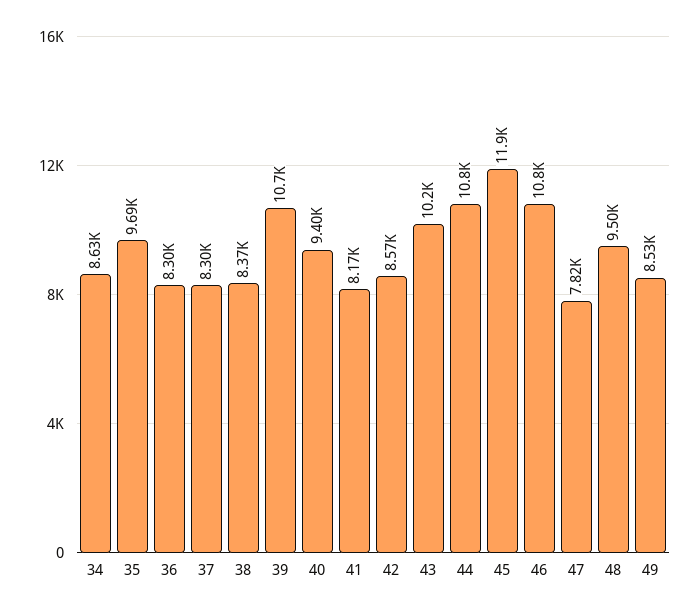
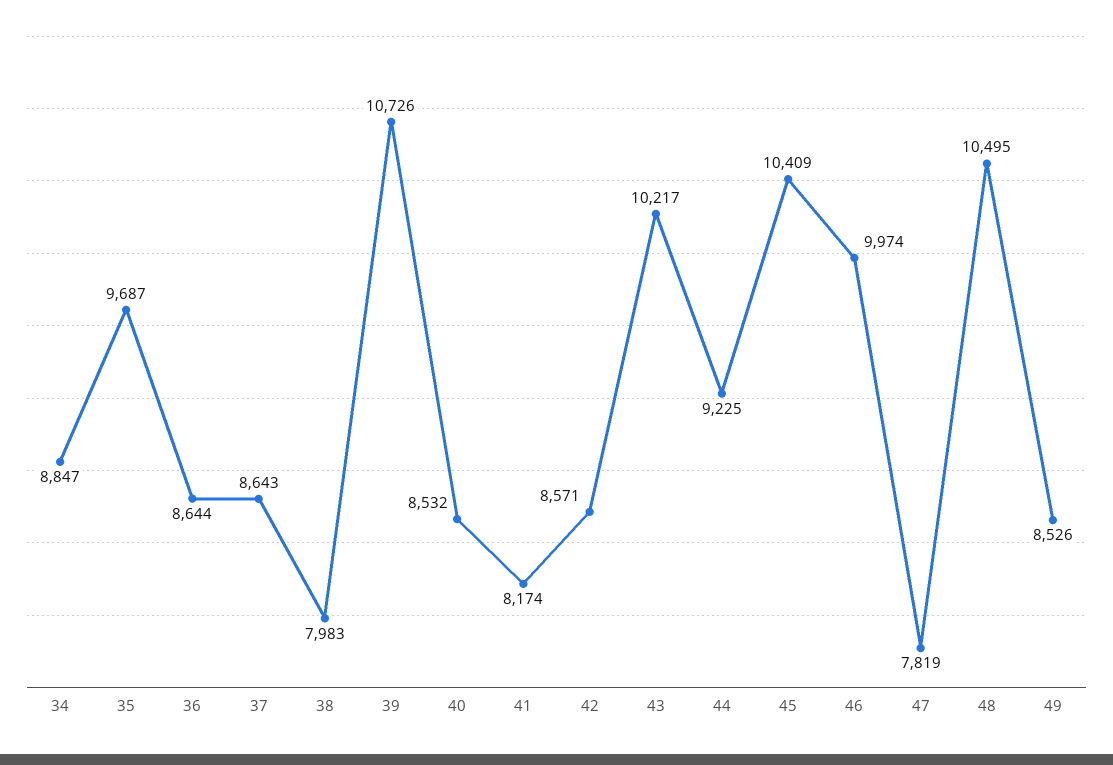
  {
-   "34": 8630,
+   "34": 8847,
    "35": 9687,
-   "36": 8300,
+   "36": 8644,
-   "37": 8300,
+   "37": 8643,
-   "38": 8370,
+   "38": 7983,
    "39": 10726,
-   "40": 9400,
+   "40": 8532,
    "41": 8174,
    "42": 8571,
    "43": 10217,
-   "44": 10800,
+   "44": 9225,
-   "45": 11900,
+   "45": 10409,
-   "46": 10800,
+   "46": 9974,
    "47": 7819,
-   "48": 9500,
+   "48": 10495,
    "49": 8526
  }

